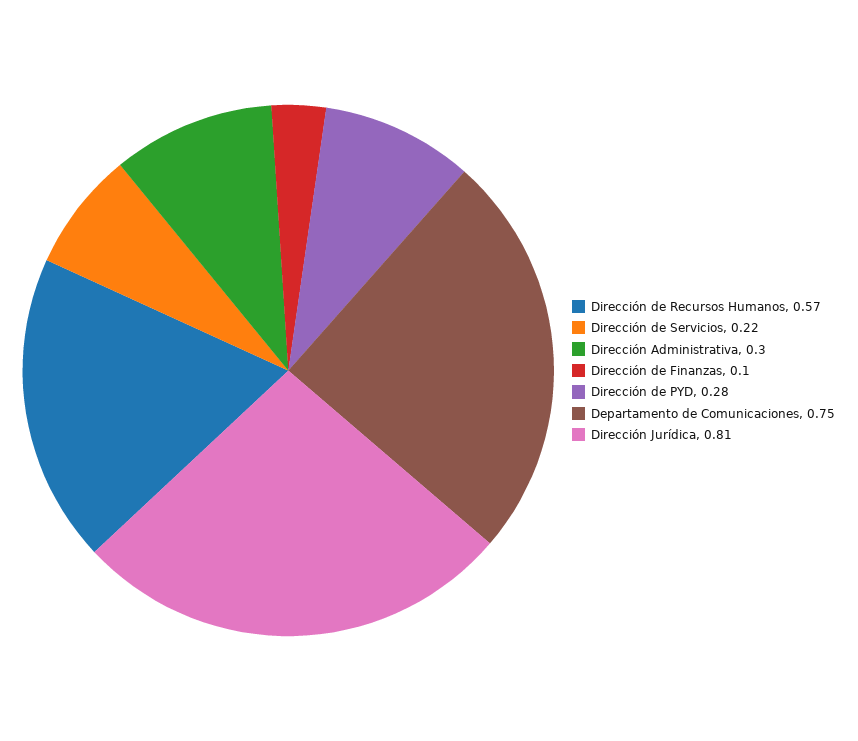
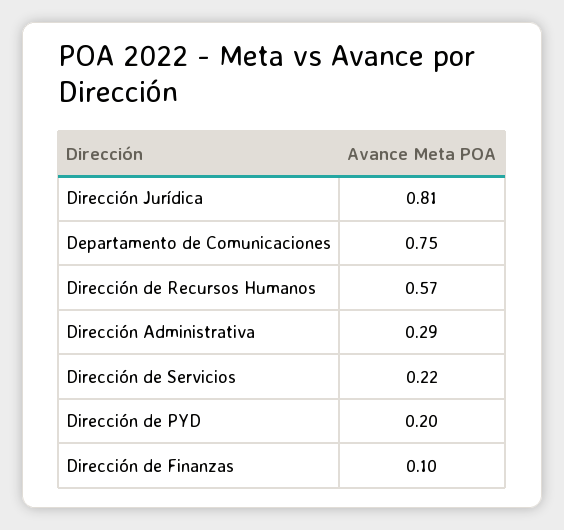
  {
    "Dirección de Recursos Humanos": 0.57,
    "Dirección de Servicios": 0.22,
-   "Dirección Administrativa": 0.3,
+   "Dirección Administrativa": 0.29,
    "Dirección de Finanzas": 0.1,
-   "Dirección de PYD": 0.28,
+   "Dirección de PYD": 0.2,
    "Departamento de Comunicaciones": 0.75,
    "Dirección Jurídica": 0.81
  }

